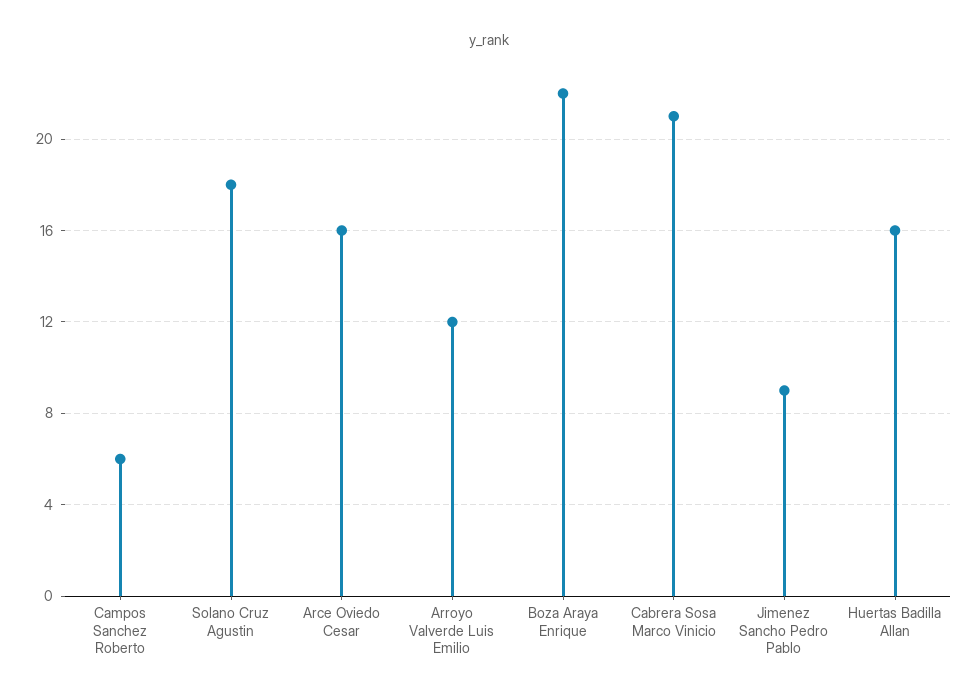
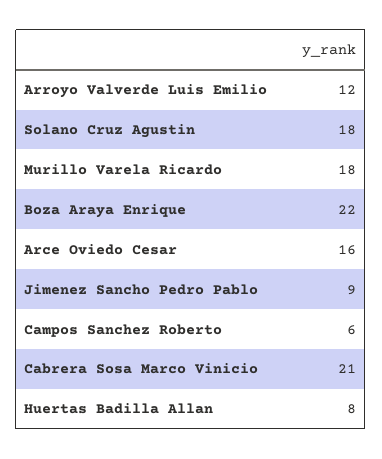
  {
    "Campos Sanchez Roberto": 6,
    "Solano Cruz Agustin": 18,
    "Arce Oviedo Cesar": 16,
    "Arroyo Valverde Luis Emilio": 12,
    "Boza Araya Enrique": 22,
    "Cabrera Sosa Marco Vinicio": 21,
    "Jimenez Sancho Pedro Pablo": 9,
-   "Huertas Badilla Allan": 16
+   "Huertas Badilla Allan": 8,
+   "Murillo Varela Ricardo": 18
  }

